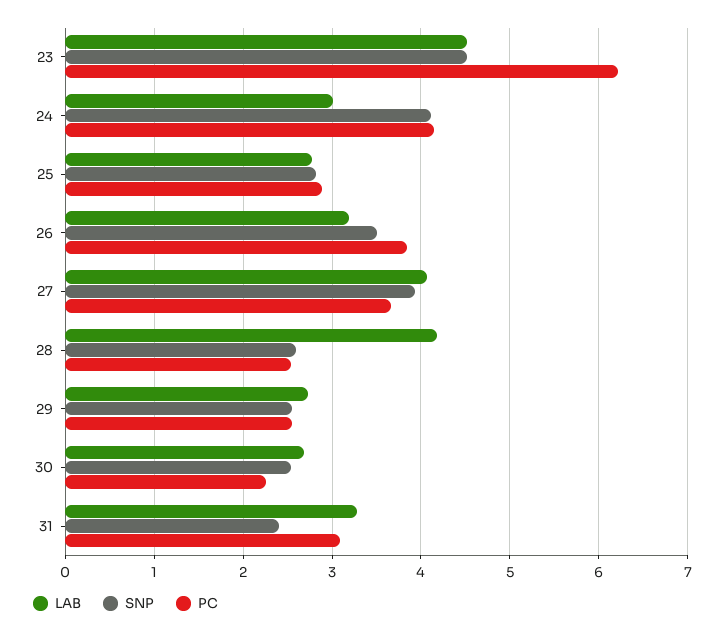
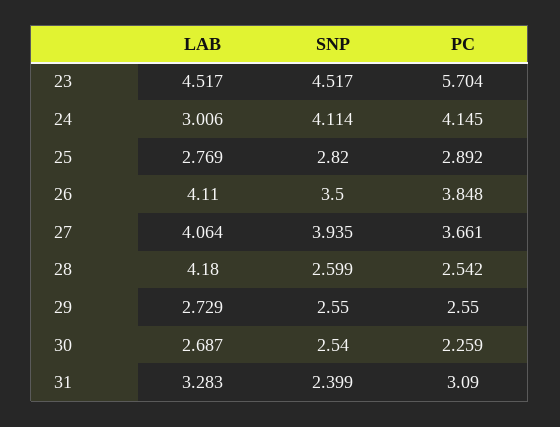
  {
    "LAB": {
      "23": 4.517,
      "24": 3.006,
      "25": 2.769,
-     "26": 3.2,
+     "26": 4.11,
      "27": 4.064,
      "28": 4.18,
      "29": 2.729,
      "30": 2.687,
      "31": 3.283
    },
    "SNP": {
      "23": 4.517,
      "24": 4.114,
      "25": 2.82,
      "26": 3.5,
      "27": 3.935,
      "28": 2.599,
      "29": 2.55,
      "30": 2.54,
      "31": 2.399
    },
    "PC": {
-     "23": 6.2,
+     "23": 5.704,
      "24": 4.145,
      "25": 2.892,
      "26": 3.848,
      "27": 3.661,
      "28": 2.542,
      "29": 2.55,
      "30": 2.259,
      "31": 3.09
    }
  }

